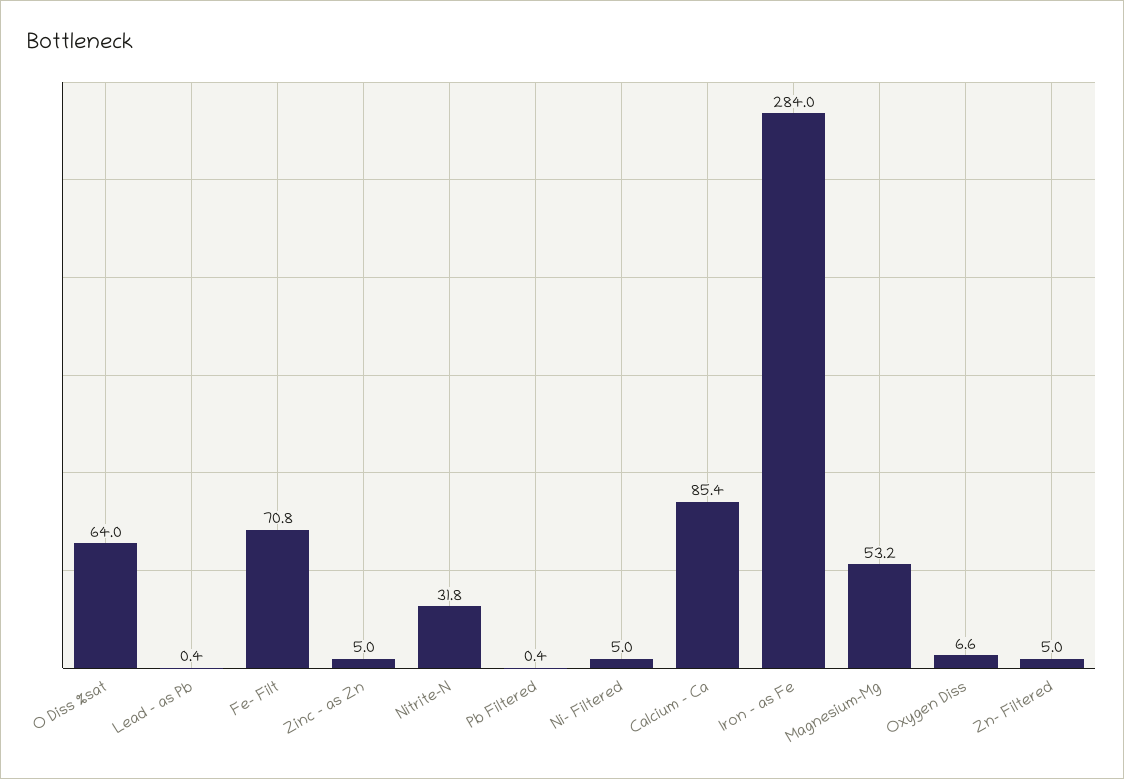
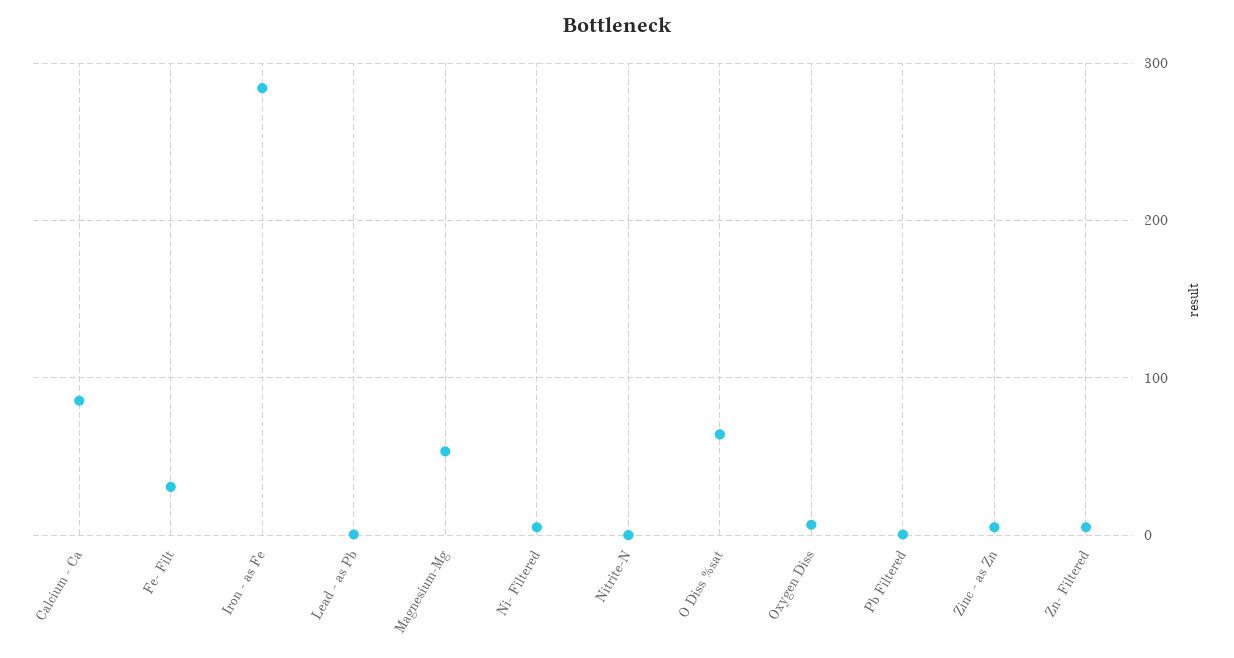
  {
    "O Diss %sat": 64,
    "Lead - as Pb": 0.4,
-   "Fe- Filt": 70.8,
+   "Fe- Filt": 30,
    "Zinc - as Zn": 5,
-   "Nitrite-N": 31.8,
+   "Nitrite-N": 0,
    "Pb Filtered": 0.4,
    "Ni- Filtered": 5,
    "Calcium - Ca": 85.4,
    "Iron - as Fe": 284,
    "Magnesium-Mg": 53.2,
    "Oxygen Diss": 6.6,
    "Zn- Filtered": 5
  }

